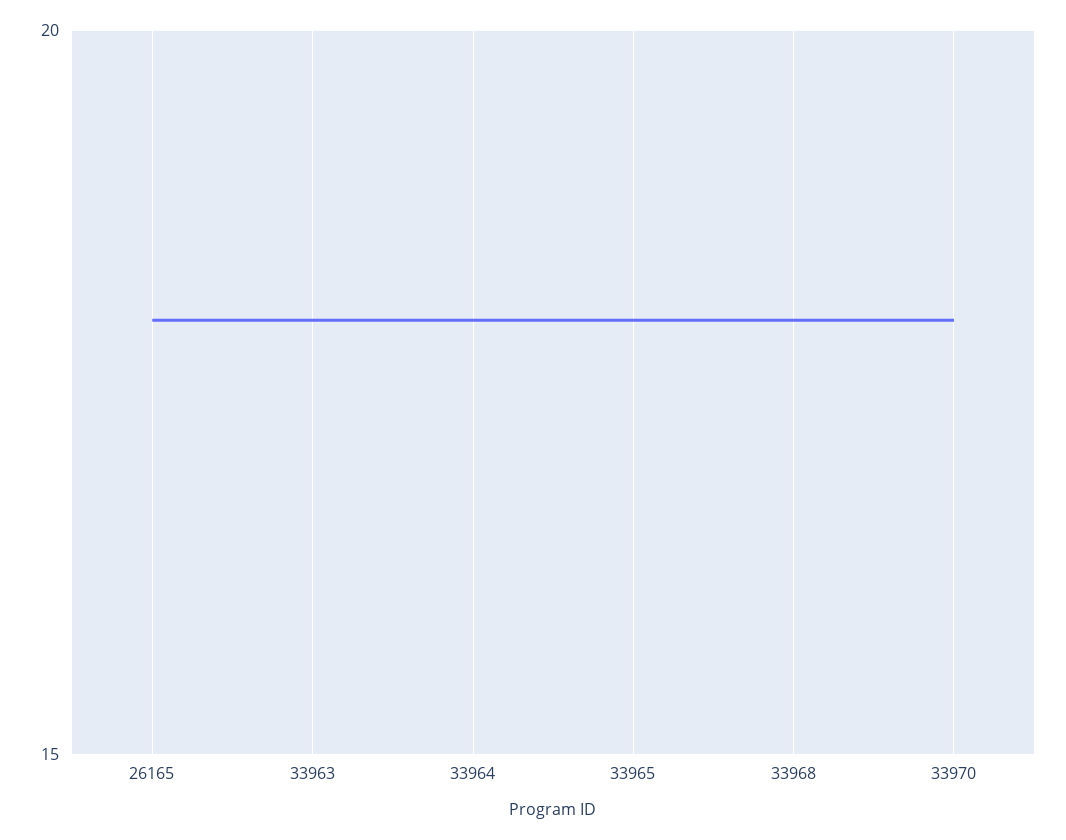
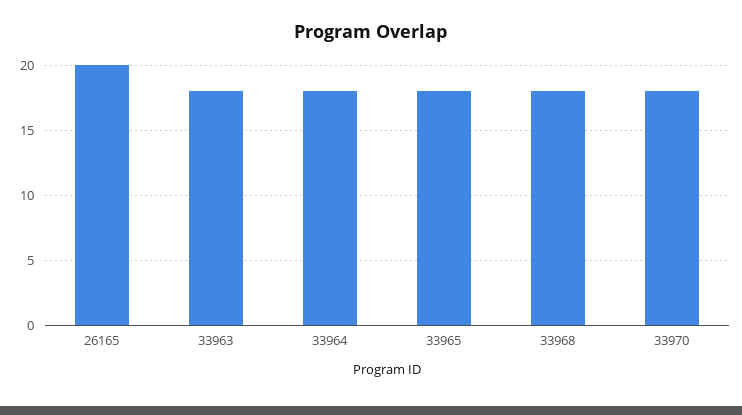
  {
-   "26165": 18,
+   "26165": 20,
    "33963": 18,
    "33964": 18,
    "33965": 18,
    "33968": 18,
    "33970": 18
  }

